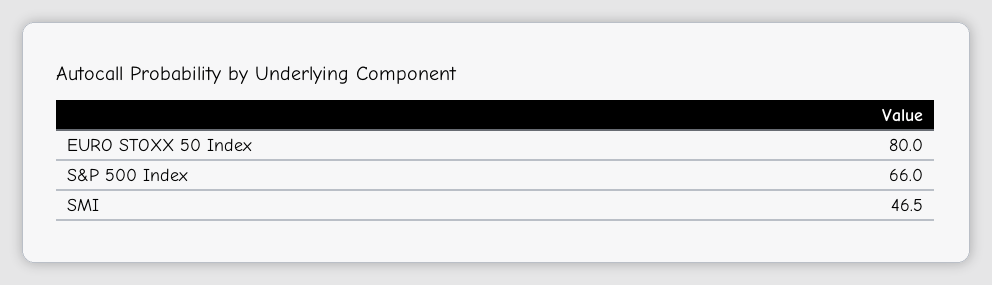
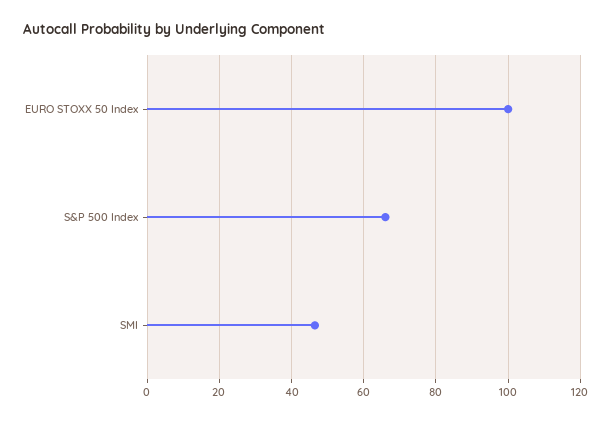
  {
-   "EURO STOXX 50 Index": 80,
+   "EURO STOXX 50 Index": 100,
    "S&P 500 Index": 66,
    "SMI": 46.5
  }

